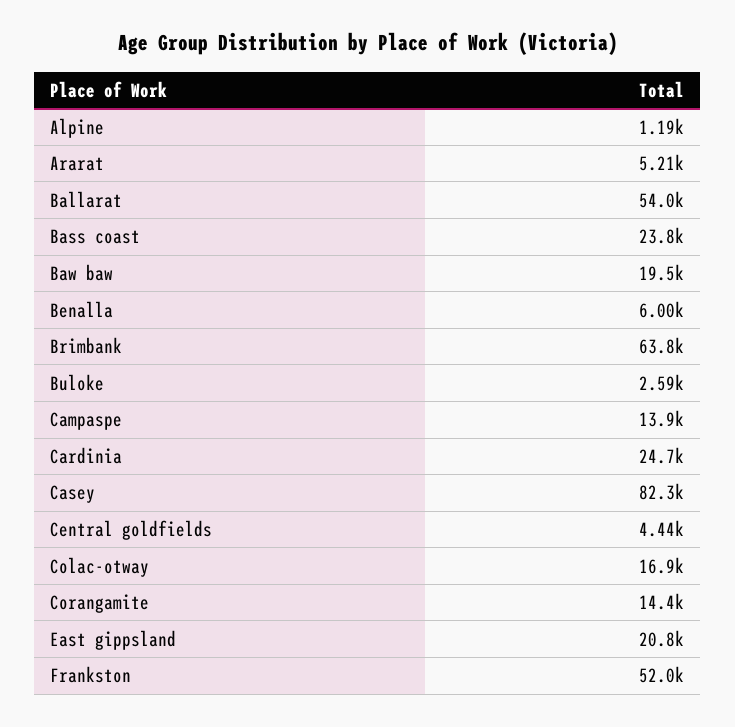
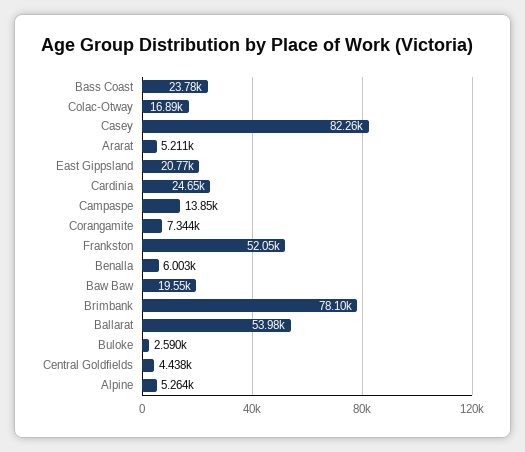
  {
-   "Alpine": 1190,
+   "Alpine": 5264,
    "Ararat": 5211,
    "Ballarat": 53980,
    "Bass coast": 23780,
    "Baw baw": 19550,
    "Benalla": 6003,
-   "Brimbank": 63800,
+   "Brimbank": 78100,
    "Buloke": 2590,
    "Campaspe": 13850,
    "Cardinia": 24650,
    "Casey": 82260,
    "Central goldfields": 4438,
    "Colac-otway": 16890,
-   "Corangamite": 14400,
+   "Corangamite": 7344,
    "East gippsland": 20770,
    "Frankston": 52050
  }

